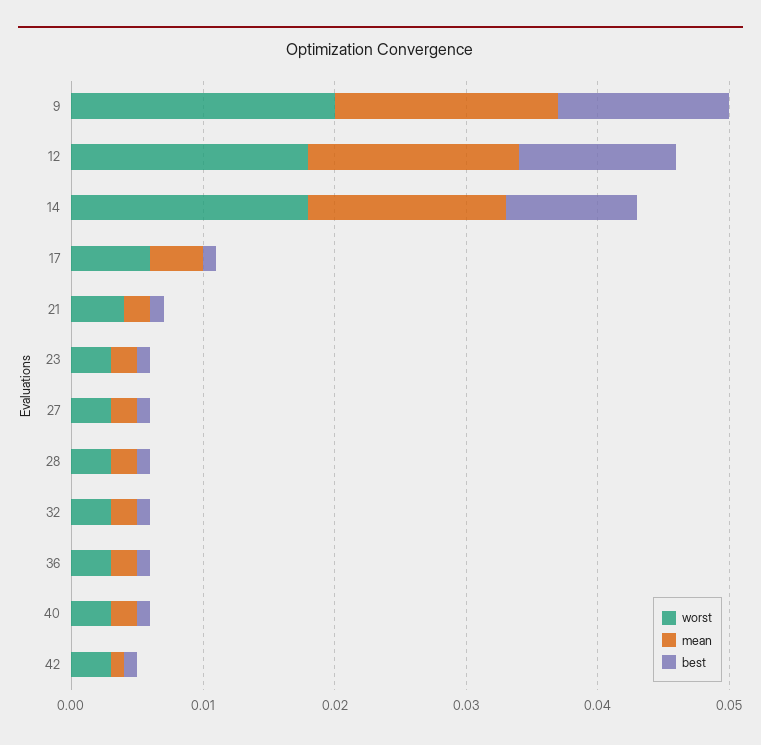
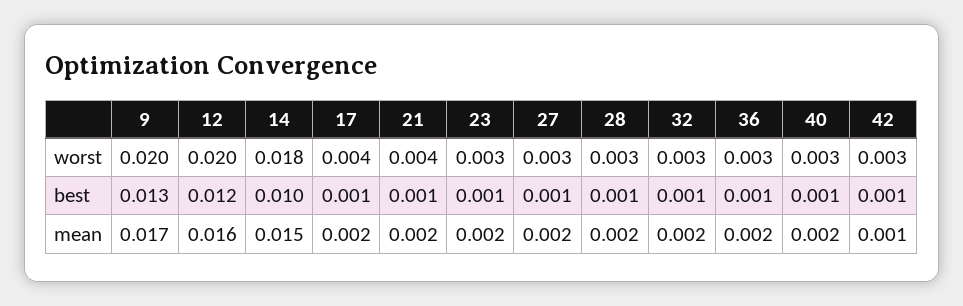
  {
    "worst": {
      "9": 0.02,
-     "12": 0.018,
+     "12": 0.02,
      "14": 0.018,
-     "17": 0.006,
+     "17": 0.004,
      "21": 0.004,
      "23": 0.003,
      "27": 0.003,
      "28": 0.003,
      "32": 0.003,
      "36": 0.003,
      "40": 0.003,
      "42": 0.003
    },
    "mean": {
      "9": 0.017,
      "12": 0.016,
      "14": 0.015,
-     "17": 0.004,
+     "17": 0.002,
      "21": 0.002,
      "23": 0.002,
      "27": 0.002,
      "28": 0.002,
      "32": 0.002,
      "36": 0.002,
      "40": 0.002,
      "42": 0.001
    },
    "best": {
      "9": 0.013,
      "12": 0.012,
      "14": 0.01,
      "17": 0.001,
      "21": 0.001,
      "23": 0.001,
      "27": 0.001,
      "28": 0.001,
      "32": 0.001,
      "36": 0.001,
      "40": 0.001,
      "42": 0.001
    }
  }

